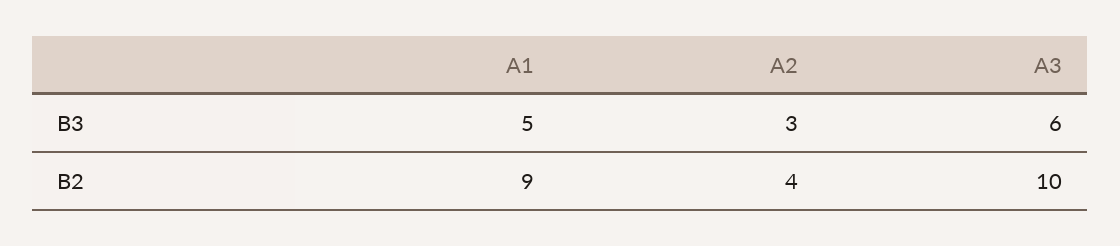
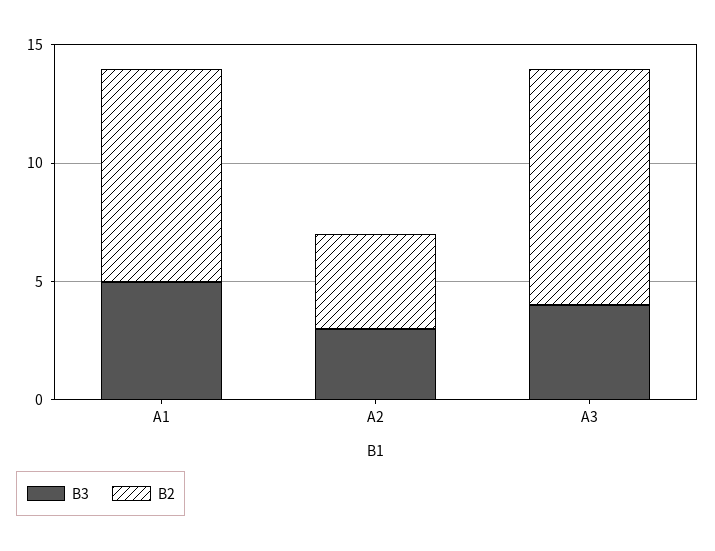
  {
    "B3": {
      "A1": 5,
      "A2": 3,
-     "A3": 6
+     "A3": 4
    },
    "B2": {
      "A1": 9,
      "A2": 4,
      "A3": 10
    }
  }

